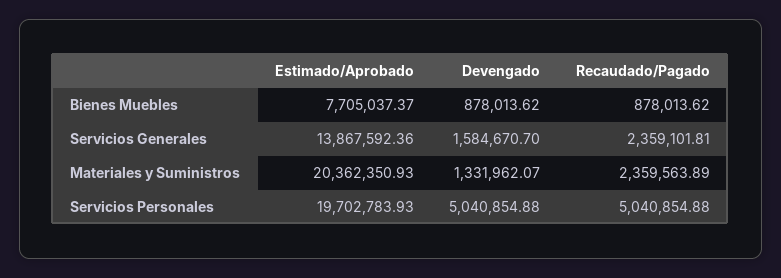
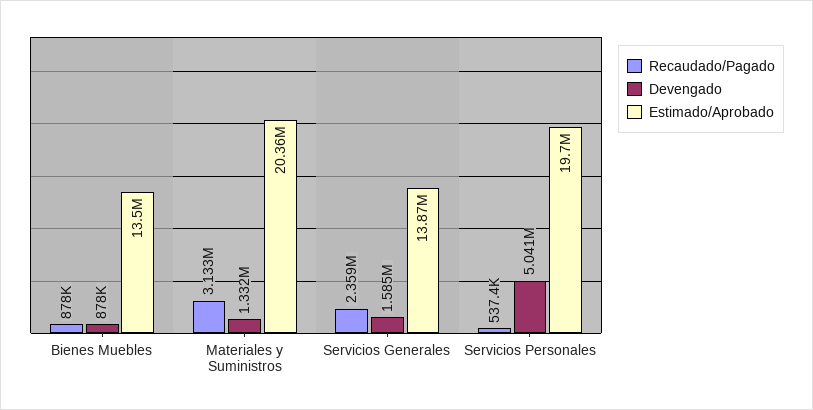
  {
    "Estimado/Aprobado": {
-     "Bienes Muebles": 7705037.37,
+     "Bienes Muebles": 13500000,
      "Servicios Generales": 13867592.36,
      "Materiales y Suministros": 20362350.93,
      "Servicios Personales": 19702783.93
    },
    "Devengado": {
      "Bienes Muebles": 878013.62,
      "Servicios Generales": 1584670.7,
      "Materiales y Suministros": 1331962.07,
      "Servicios Personales": 5040854.88
    },
    "Recaudado/Pagado": {
      "Bienes Muebles": 878013.62,
      "Servicios Generales": 2359101.81,
-     "Materiales y Suministros": 2359563.89,
+     "Materiales y Suministros": 3133000,
-     "Servicios Personales": 5040854.88
+     "Servicios Personales": 537400
    }
  }

